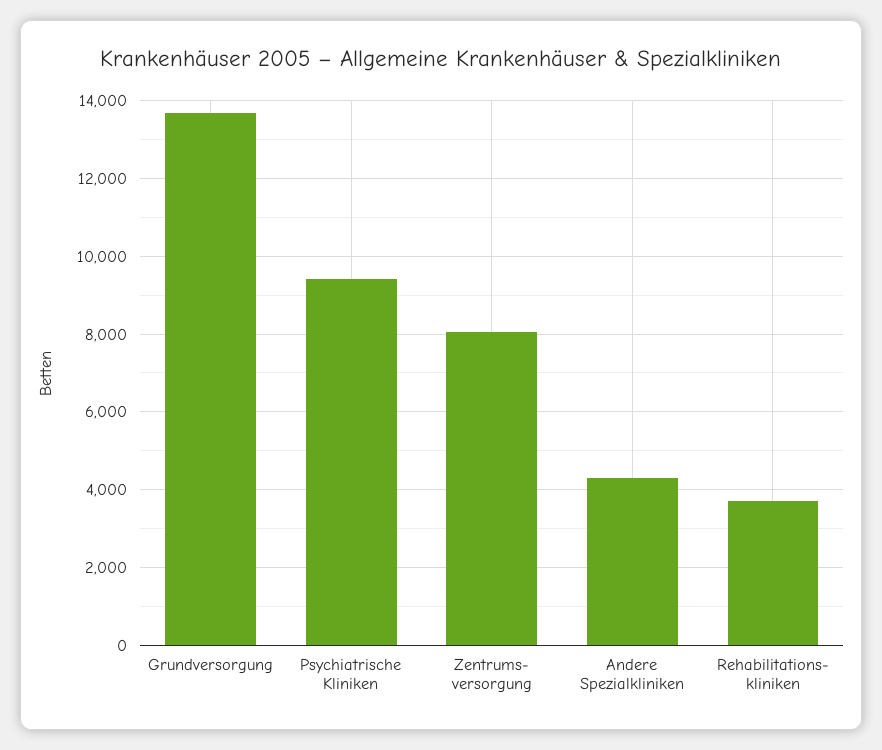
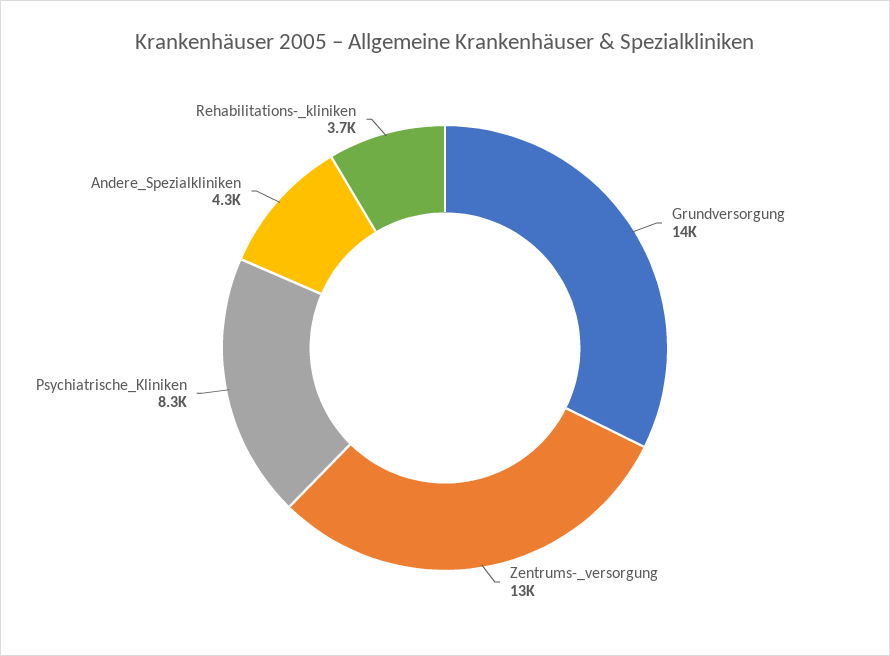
  {
    "Grundversorgung": 14000,
-   "Psychiatrische Kliniken": 9400,
+   "Psychiatrische Kliniken": 8300,
-   "Zentrums- versorgung": 8000,
+   "Zentrums- versorgung": 13000,
    "Andere Spezialkliniken": 4300,
    "Rehabilitations- kliniken": 3700
  }

